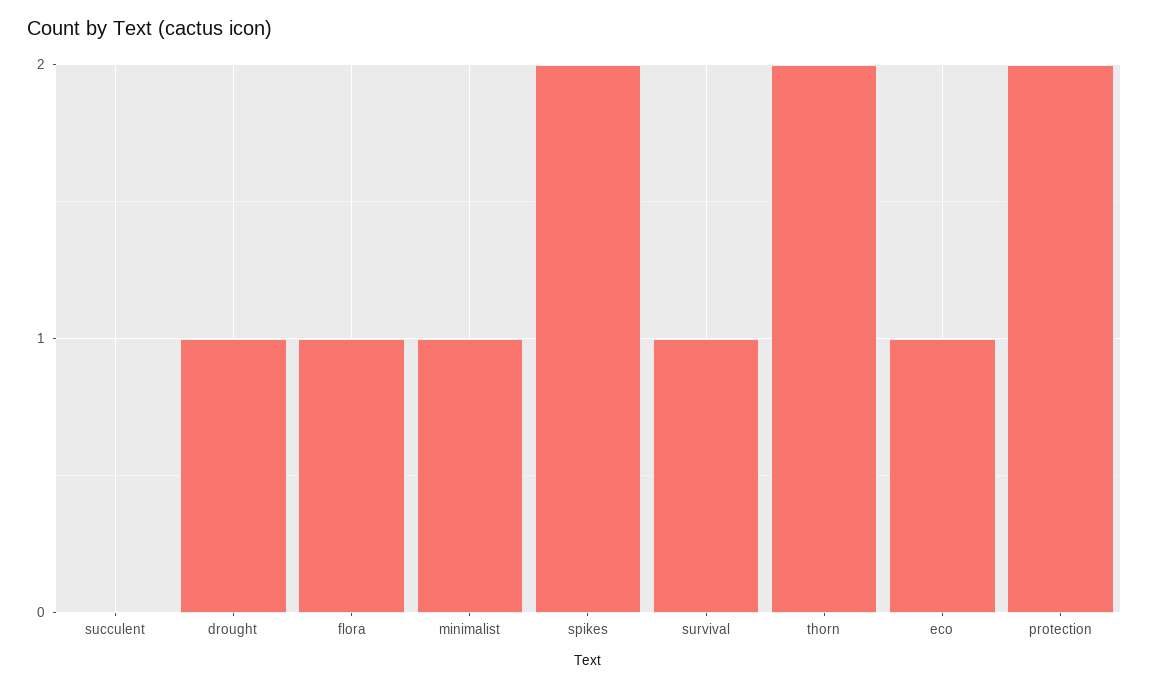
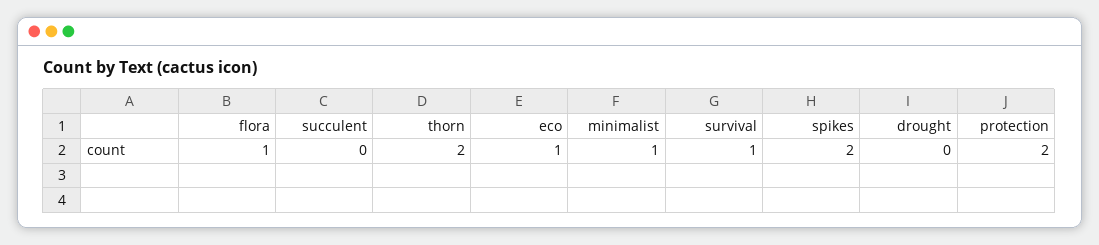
  {
    "succulent": 0,
-   "drought": 1,
+   "drought": 0,
    "flora": 1,
    "minimalist": 1,
    "spikes": 2,
    "survival": 1,
    "thorn": 2,
    "eco": 1,
    "protection": 2
  }

